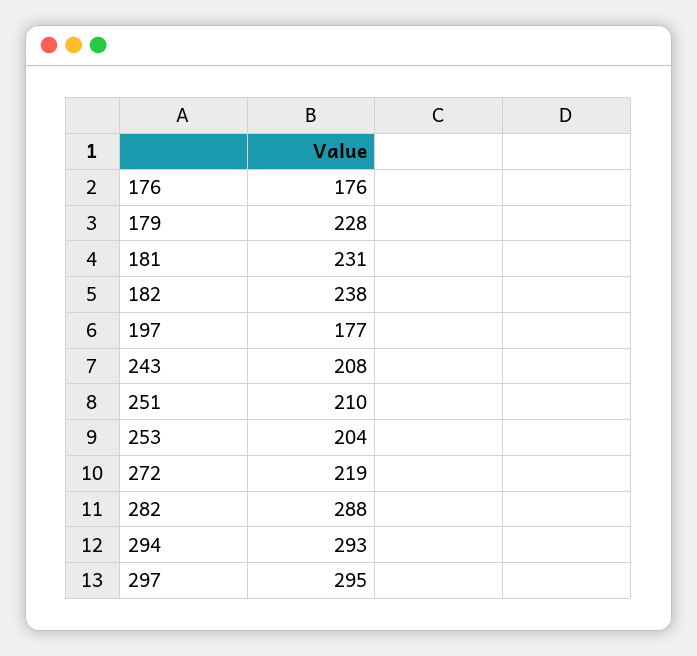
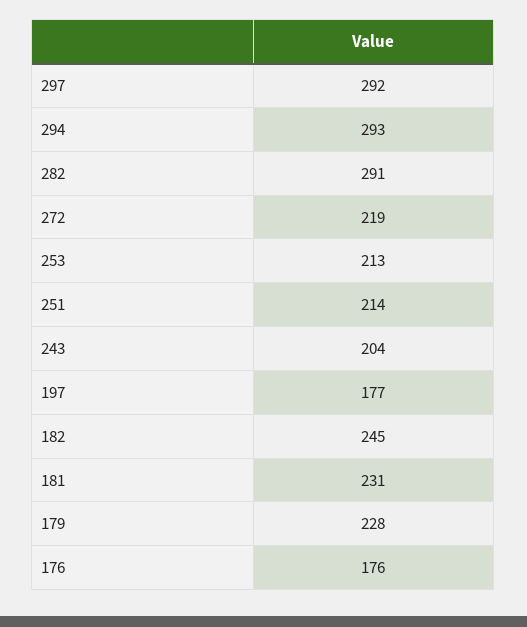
  {
    "176": 176,
    "179": 228,
    "181": 231,
-   "182": 238,
+   "182": 245,
    "197": 177,
-   "243": 208,
+   "243": 204,
-   "251": 210,
+   "251": 214,
-   "253": 204,
+   "253": 213,
    "272": 219,
-   "282": 288,
+   "282": 291,
    "294": 293,
-   "297": 295
+   "297": 292
  }

